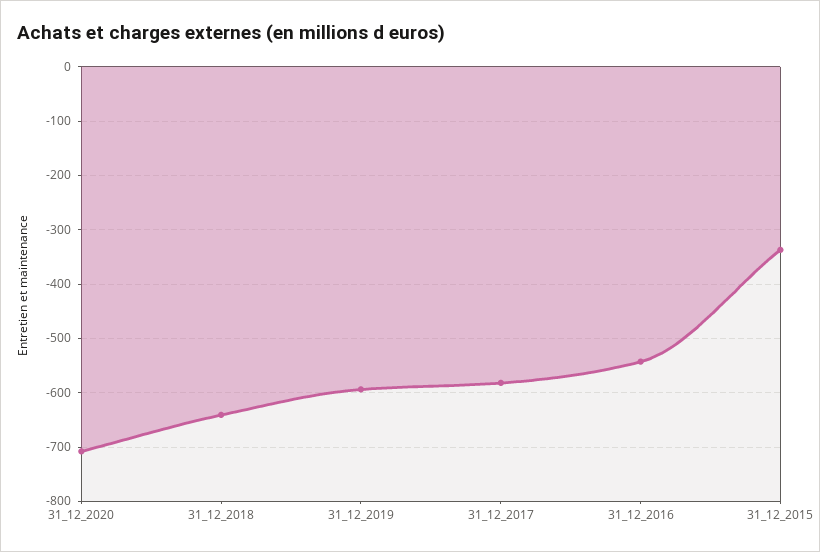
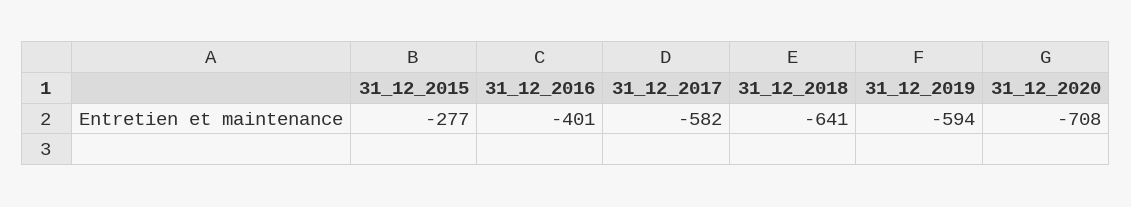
  {
    "31_12_2020": -708,
    "31_12_2018": -641,
    "31_12_2019": -594,
    "31_12_2017": -582,
-   "31_12_2016": -540,
+   "31_12_2016": -401,
-   "31_12_2015": -340
+   "31_12_2015": -277
  }

